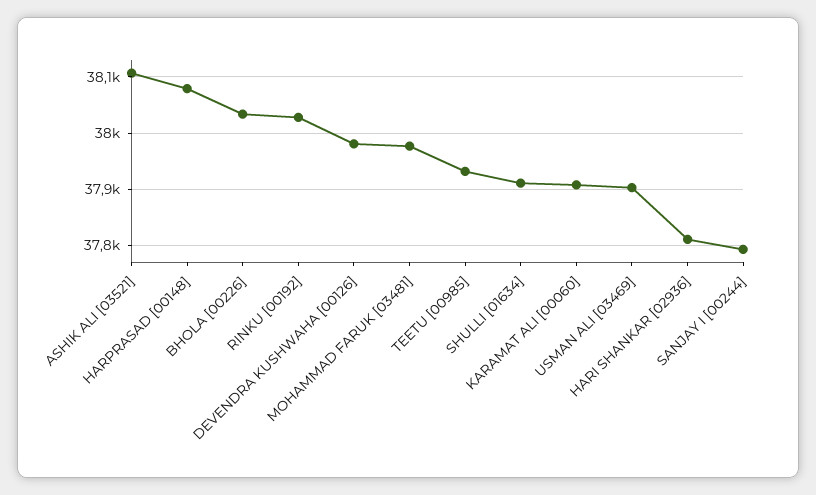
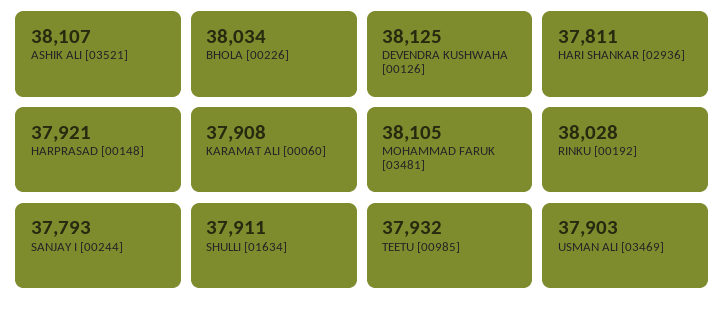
  {
    "ASHIK ALI [03521]": 38107,
-   "HARPRASAD [00148]": 38080,
+   "HARPRASAD [00148]": 37921,
    "BHOLA [00226]": 38034,
    "RINKU [00192]": 38028,
-   "DEVENDRA KUSHWAHA [00126]": 37980,
+   "DEVENDRA KUSHWAHA [00126]": 38125,
-   "MOHAMMAD FARUK [03481]": 37980,
+   "MOHAMMAD FARUK [03481]": 38105,
    "TEETU [00985]": 37932,
    "SHULLI [01634]": 37911,
    "KARAMAT ALI [00060]": 37908,
    "USMAN ALI [03469]": 37903,
    "HARI SHANKAR [02936]": 37811,
    "SANJAY I [00244]": 37793
  }

